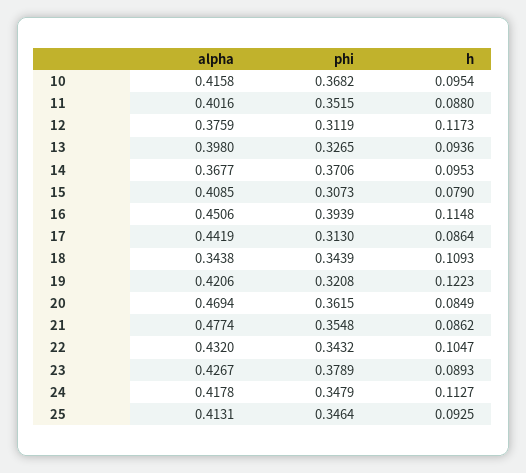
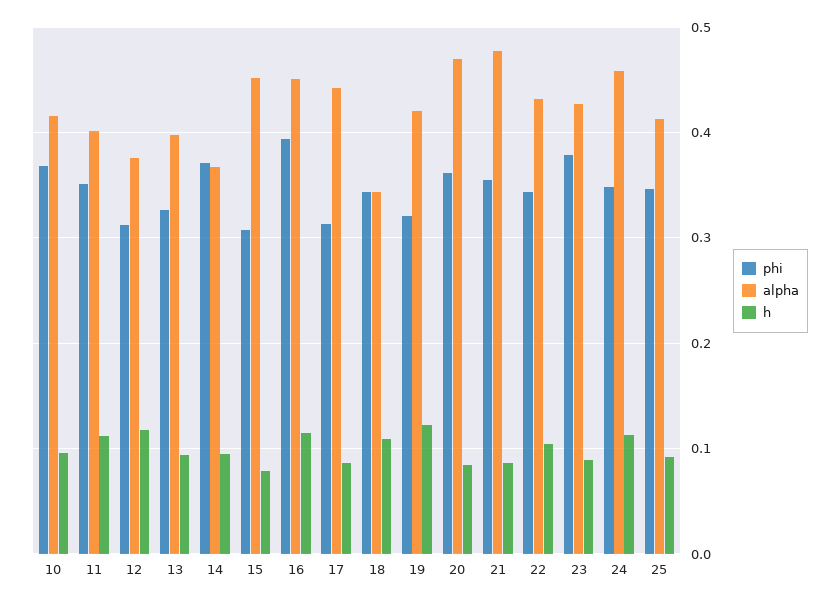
  {
    "alpha": {
      "10": 0.4158,
      "11": 0.4016,
      "12": 0.3759,
      "13": 0.398,
      "14": 0.3677,
-     "15": 0.4085,
+     "15": 0.45,
      "16": 0.4506,
      "17": 0.4419,
      "18": 0.3438,
      "19": 0.4206,
      "20": 0.4694,
      "21": 0.4774,
      "22": 0.432,
      "23": 0.4267,
-     "24": 0.4178,
+     "24": 0.46,
      "25": 0.4131
    },
    "phi": {
      "10": 0.3682,
      "11": 0.3515,
      "12": 0.3119,
      "13": 0.3265,
      "14": 0.3706,
      "15": 0.3073,
      "16": 0.3939,
      "17": 0.313,
      "18": 0.3439,
      "19": 0.3208,
      "20": 0.3615,
      "21": 0.3548,
      "22": 0.3432,
      "23": 0.3789,
      "24": 0.3479,
      "25": 0.3464
    },
    "h": {
      "10": 0.0954,
-     "11": 0.088,
+     "11": 0.11,
      "12": 0.1173,
      "13": 0.0936,
      "14": 0.0953,
      "15": 0.079,
      "16": 0.1148,
      "17": 0.0864,
      "18": 0.1093,
      "19": 0.1223,
      "20": 0.0849,
      "21": 0.0862,
      "22": 0.1047,
      "23": 0.0893,
      "24": 0.1127,
      "25": 0.0925
    }
  }

